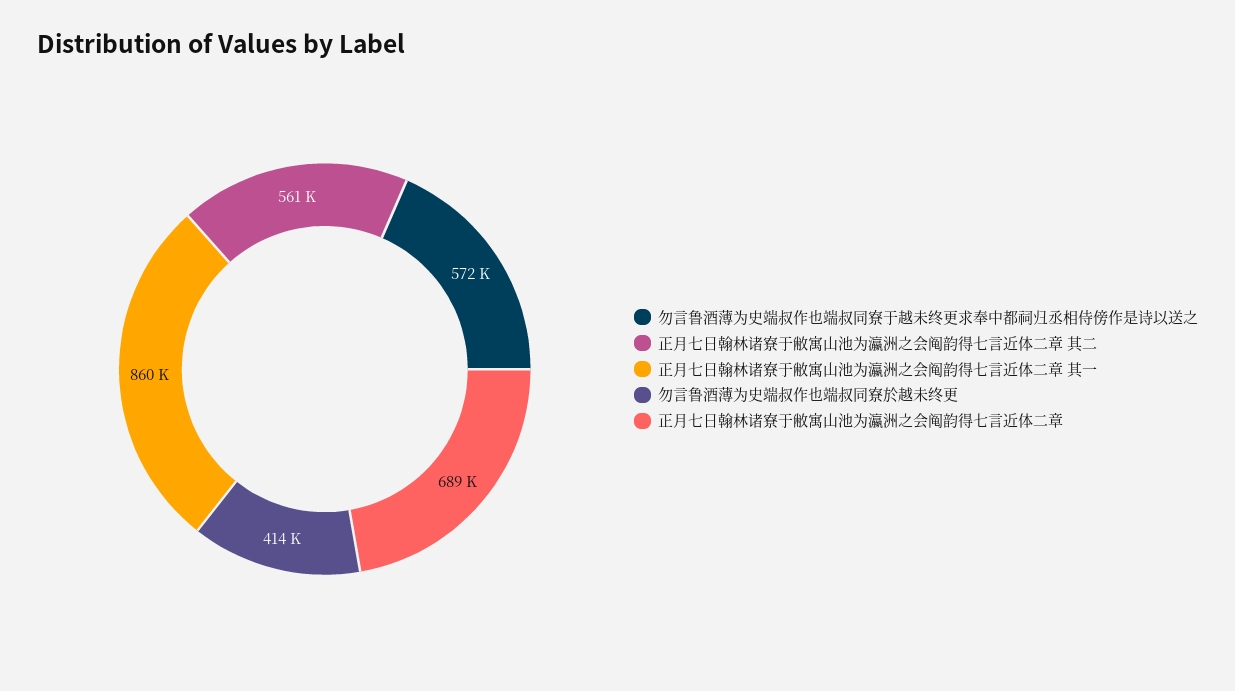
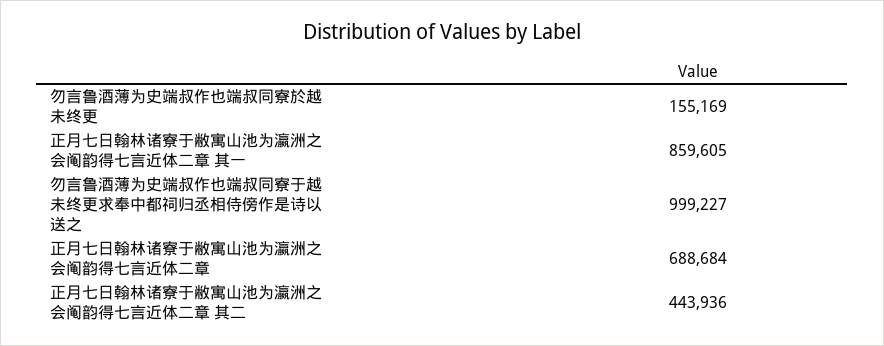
  {
-   "勿言鲁酒薄为史端叔作也端叔同寮于越未终更求奉中都祠归丞相侍傍作是诗以送之": 572000,
+   "勿言鲁酒薄为史端叔作也端叔同寮于越未终更求奉中都祠归丞相侍傍作是诗以送之": 999227,
-   "正月七日翰林诸寮于敝寓山池为瀛洲之会阄韵得七言近体二章 其二": 561000,
+   "正月七日翰林诸寮于敝寓山池为瀛洲之会阄韵得七言近体二章 其二": 443936,
    "正月七日翰林诸寮于敝寓山池为瀛洲之会阄韵得七言近体二章 其一": 859605,
-   "勿言鲁酒薄为史端叔作也端叔同寮於越未终更": 414000,
+   "勿言鲁酒薄为史端叔作也端叔同寮於越未终更": 155169,
    "正月七日翰林诸寮于敝寓山池为瀛洲之会阄韵得七言近体二章": 688684
  }

